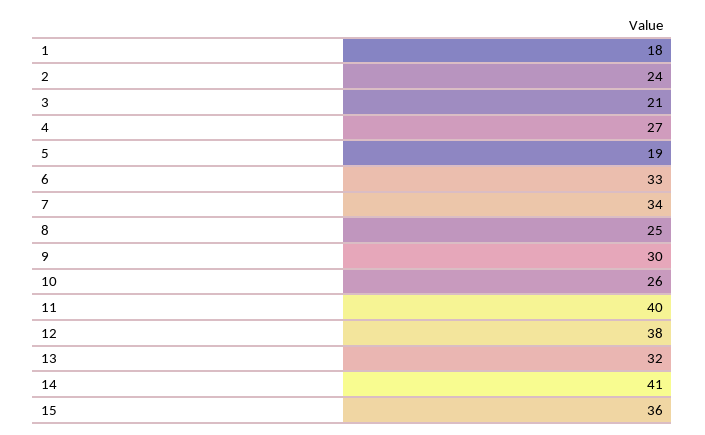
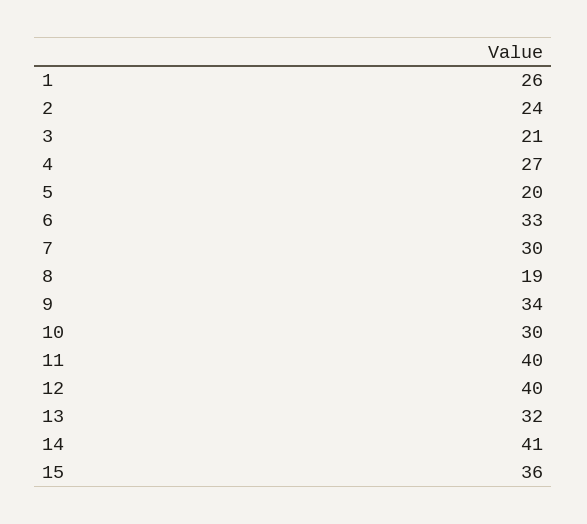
  {
-   "1": 18,
+   "1": 26,
    "2": 24,
    "3": 21,
    "4": 27,
-   "5": 19,
+   "5": 20,
    "6": 33,
-   "7": 34,
+   "7": 30,
-   "8": 25,
+   "8": 19,
-   "9": 30,
+   "9": 34,
-   "10": 26,
+   "10": 30,
    "11": 40,
-   "12": 38,
+   "12": 40,
    "13": 32,
    "14": 41,
    "15": 36
  }

